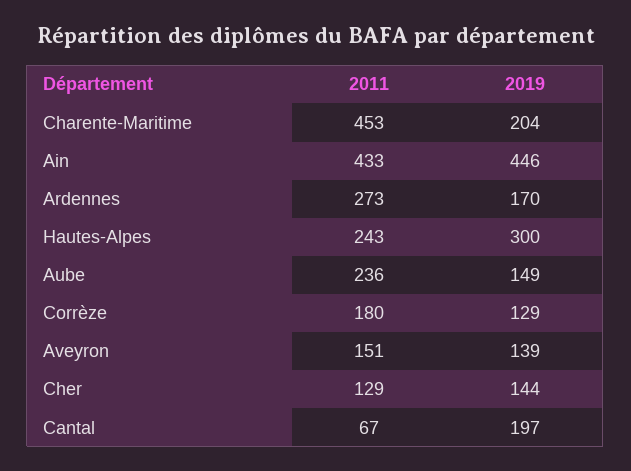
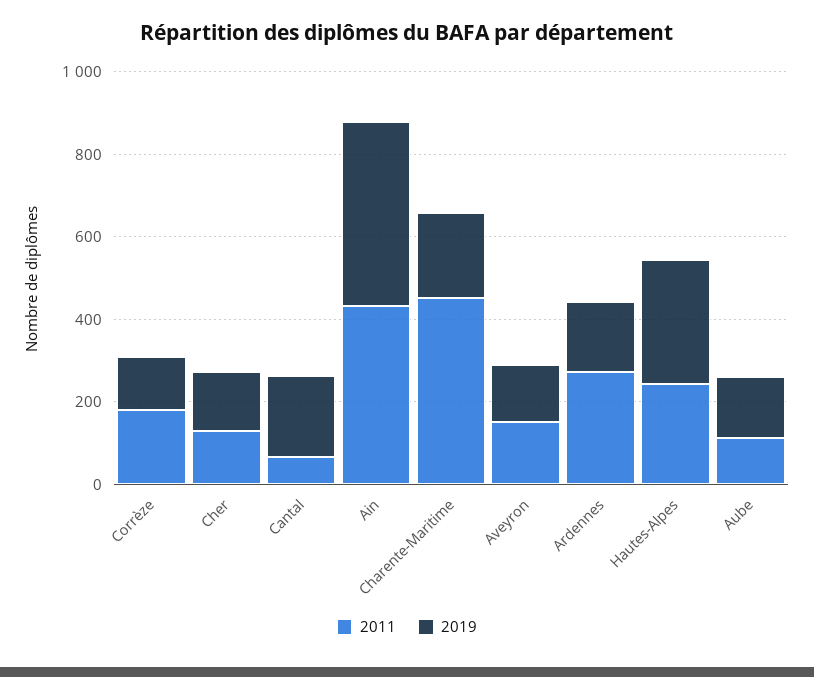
  {
    "2011": {
      "Charente-Maritime": 453,
      "Ain": 433,
      "Ardennes": 273,
      "Hautes-Alpes": 243,
-     "Aube": 236,
+     "Aube": 100,
      "Corrèze": 180,
      "Aveyron": 151,
      "Cher": 129,
      "Cantal": 67
    },
    "2019": {
      "Charente-Maritime": 204,
      "Ain": 446,
      "Ardennes": 170,
      "Hautes-Alpes": 300,
      "Aube": 149,
      "Corrèze": 129,
      "Aveyron": 139,
      "Cher": 144,
      "Cantal": 197
    }
  }

